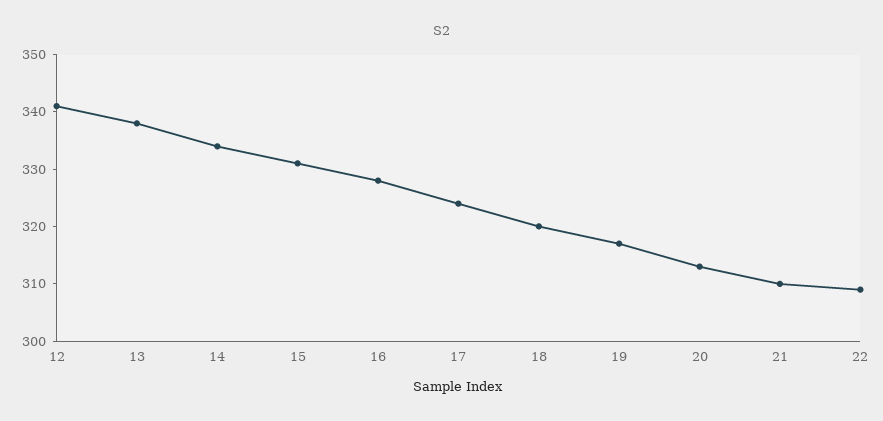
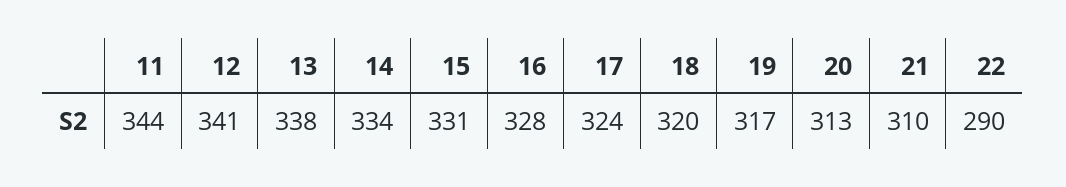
  {
    "12": 341,
    "13": 338,
    "14": 334,
    "15": 331,
    "16": 328,
    "17": 324,
    "18": 320,
    "19": 317,
    "20": 313,
    "21": 310,
-   "22": 310
+   "22": 290,
+   "11": 344
  }

